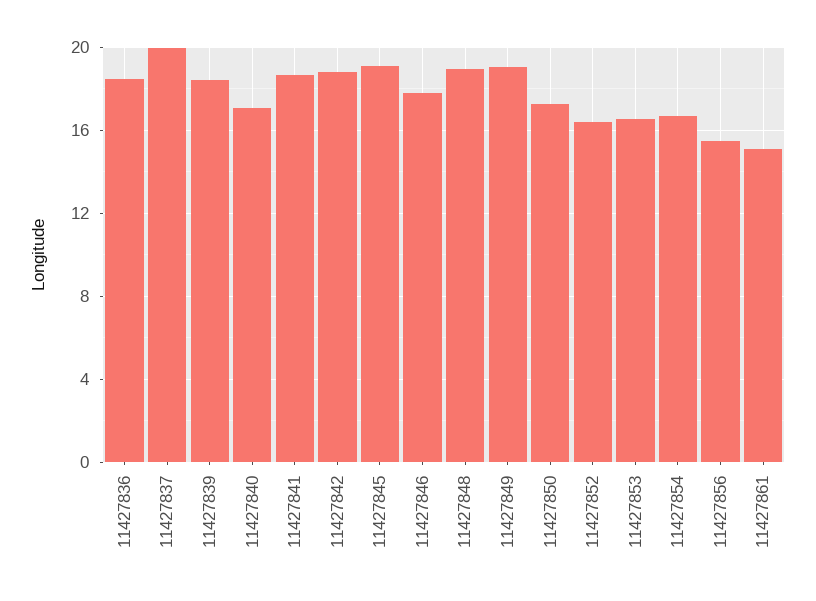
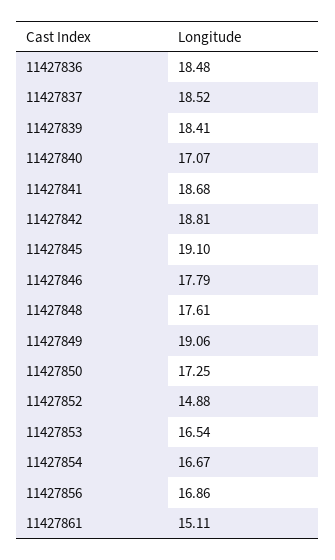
  {
    "11427836": 18.48,
-   "11427837": 20,
+   "11427837": 18.52,
    "11427839": 18.41,
    "11427840": 17.07,
    "11427841": 18.68,
    "11427842": 18.81,
    "11427845": 19.1,
    "11427846": 17.79,
-   "11427848": 19,
+   "11427848": 17.61,
    "11427849": 19.06,
    "11427850": 17.25,
-   "11427852": 16.5,
+   "11427852": 14.88,
    "11427853": 16.54,
    "11427854": 16.67,
-   "11427856": 15.5,
+   "11427856": 16.86,
    "11427861": 15.11
  }

